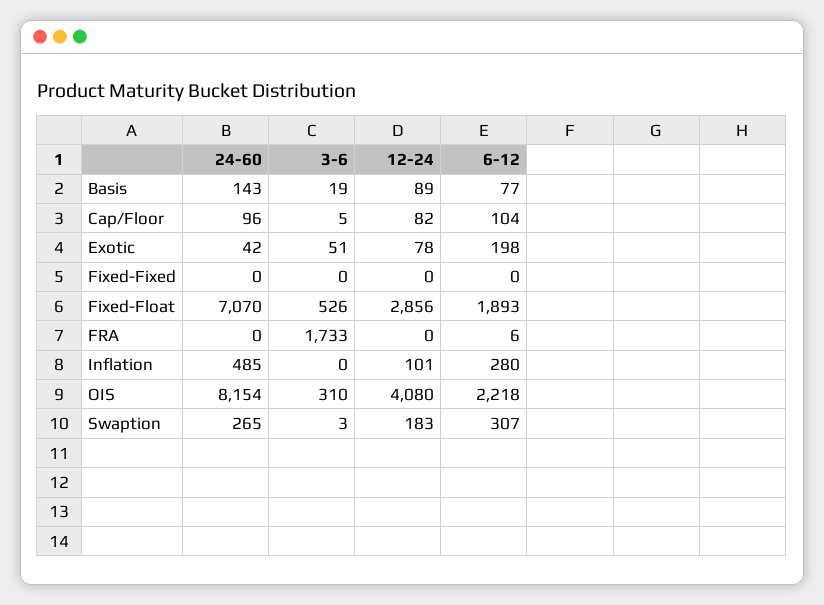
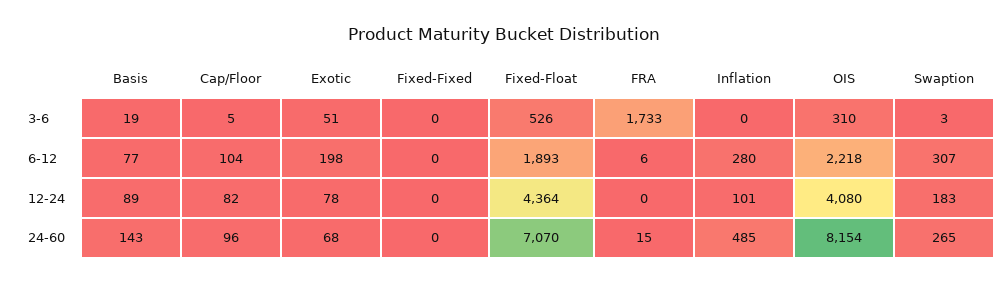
  {
    "24-60": {
      "Basis": 143,
      "Cap/Floor": 96,
-     "Exotic": 42,
+     "Exotic": 68,
      "Fixed-Fixed": 0,
      "Fixed-Float": 7070,
-     "FRA": 0,
+     "FRA": 15,
      "Inflation": 485,
      "OIS": 8154,
      "Swaption": 265
    },
    "3-6": {
      "Basis": 19,
      "Cap/Floor": 5,
      "Exotic": 51,
      "Fixed-Fixed": 0,
      "Fixed-Float": 526,
      "FRA": 1733,
      "Inflation": 0,
      "OIS": 310,
      "Swaption": 3
    },
    "12-24": {
      "Basis": 89,
      "Cap/Floor": 82,
      "Exotic": 78,
      "Fixed-Fixed": 0,
-     "Fixed-Float": 2856,
+     "Fixed-Float": 4364,
      "FRA": 0,
      "Inflation": 101,
      "OIS": 4080,
      "Swaption": 183
    },
    "6-12": {
      "Basis": 77,
      "Cap/Floor": 104,
      "Exotic": 198,
      "Fixed-Fixed": 0,
      "Fixed-Float": 1893,
      "FRA": 6,
      "Inflation": 280,
      "OIS": 2218,
      "Swaption": 307
    }
  }

